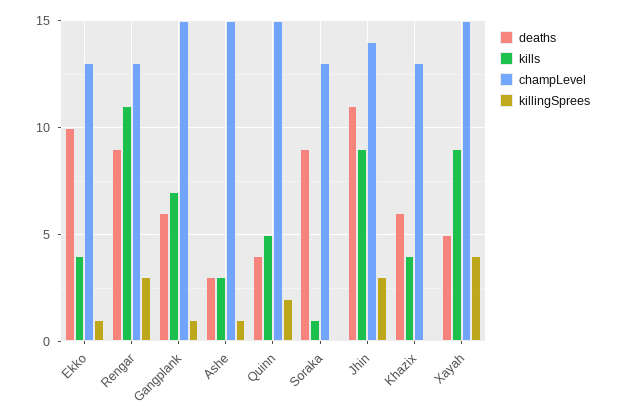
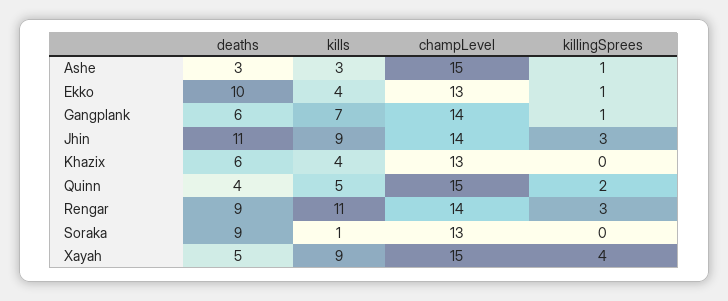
  {
    "deaths": {
      "Ekko": 10,
      "Rengar": 9,
      "Gangplank": 6,
      "Ashe": 3,
      "Quinn": 4,
      "Soraka": 9,
      "Jhin": 11,
      "Khazix": 6,
      "Xayah": 5
    },
    "kills": {
      "Ekko": 4,
      "Rengar": 11,
      "Gangplank": 7,
      "Ashe": 3,
      "Quinn": 5,
      "Soraka": 1,
      "Jhin": 9,
      "Khazix": 4,
      "Xayah": 9
    },
    "champLevel": {
      "Ekko": 13,
-     "Rengar": 13,
+     "Rengar": 14,
-     "Gangplank": 15,
+     "Gangplank": 14,
      "Ashe": 15,
      "Quinn": 15,
      "Soraka": 13,
      "Jhin": 14,
      "Khazix": 13,
      "Xayah": 15
    },
    "killingSprees": {
      "Ekko": 1,
      "Rengar": 3,
      "Gangplank": 1,
      "Ashe": 1,
      "Quinn": 2,
      "Soraka": 0,
      "Jhin": 3,
      "Khazix": 0,
      "Xayah": 4
    }
  }

